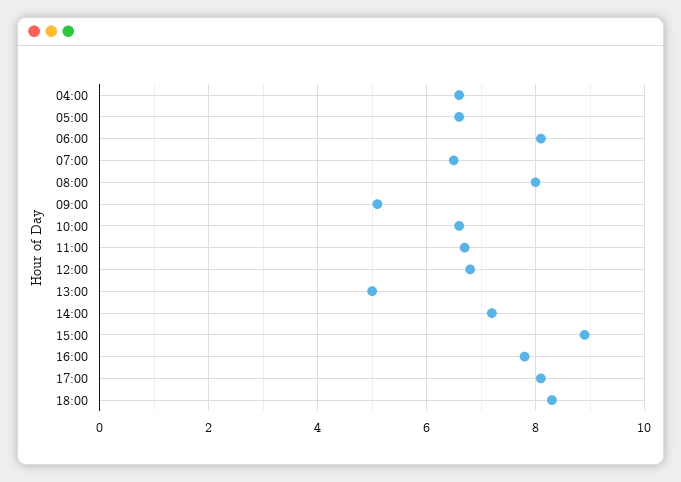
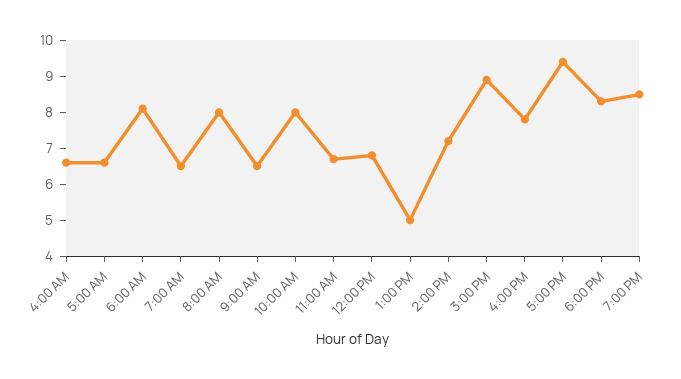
  {
    "04:00": 6.5,
    "05:00": 6.5,
    "06:00": 8,
    "07:00": 6.5,
    "08:00": 8,
-   "09:00": 5,
+   "09:00": 6.5,
-   "10:00": 6.5,
+   "10:00": 8,
    "11:00": 6.5,
    "12:00": 7,
    "13:00": 5,
    "14:00": 7,
    "15:00": 9,
    "16:00": 8,
-   "17:00": 8,
+   "17:00": 9.5,
-   "18:00": 8.5
+   "18:00": 8.5,
+   "7:00 PM": 8.5
  }

